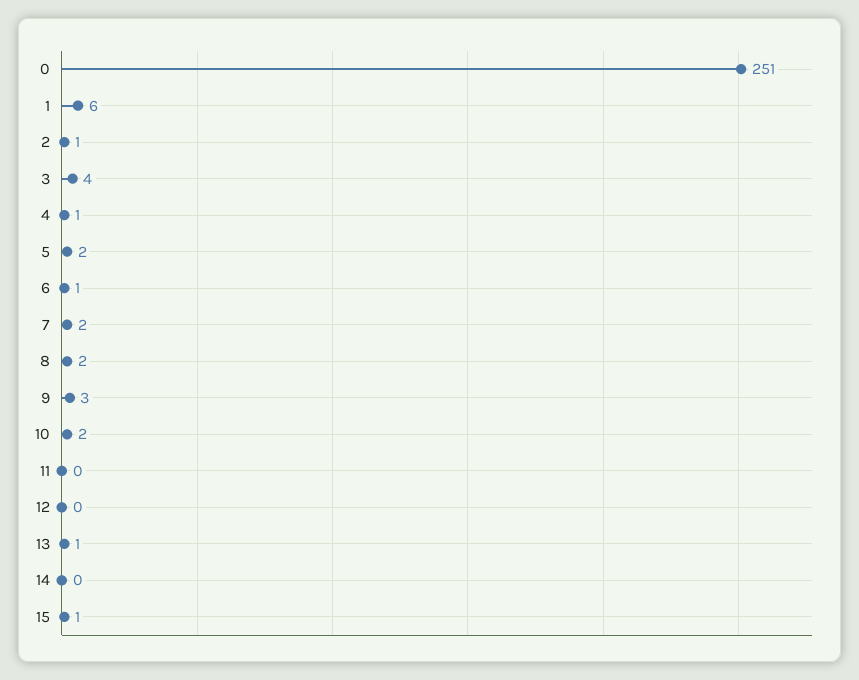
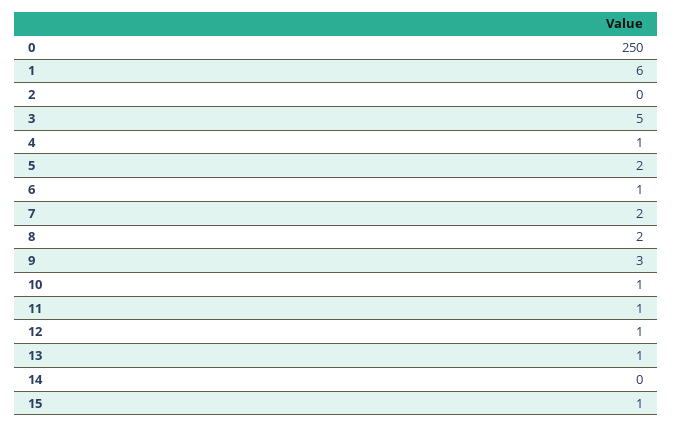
  {
-   "0": 251,
+   "0": 250,
    "1": 6,
-   "2": 1,
+   "2": 0,
-   "3": 4,
+   "3": 5,
    "4": 1,
    "5": 2,
    "6": 1,
    "7": 2,
    "8": 2,
    "9": 3,
-   "10": 2,
+   "10": 1,
-   "11": 0,
+   "11": 1,
-   "12": 0,
+   "12": 1,
    "13": 1,
    "14": 0,
    "15": 1
  }

